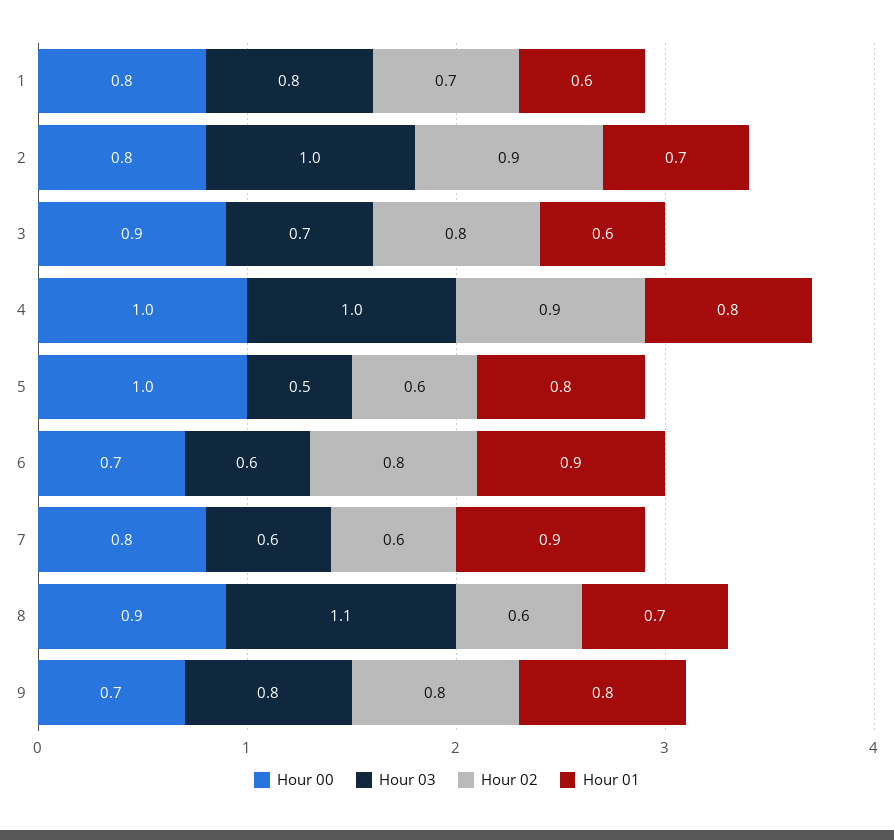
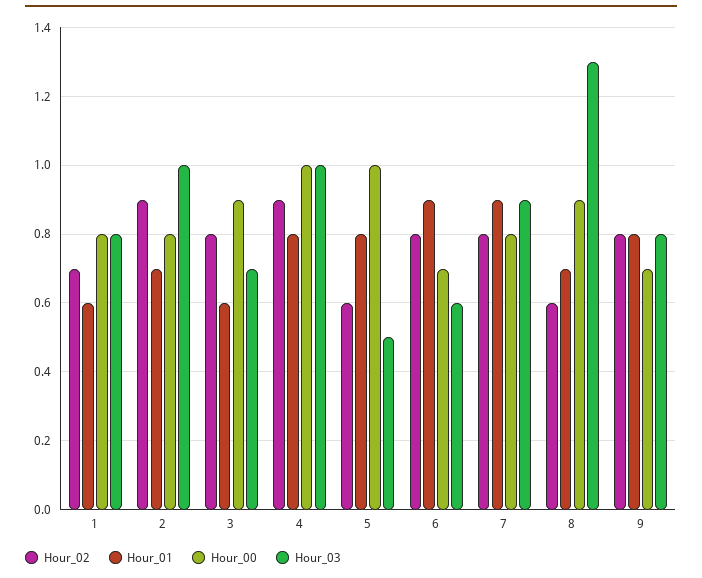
  {
    "Hour 00": {
      "1": 0.8,
      "2": 0.8,
      "3": 0.9,
      "4": 1,
      "5": 1,
      "6": 0.7,
      "7": 0.8,
      "8": 0.9,
      "9": 0.7
    },
    "Hour 03": {
      "1": 0.8,
      "2": 1,
      "3": 0.7,
      "4": 1,
      "5": 0.5,
      "6": 0.6,
-     "7": 0.6,
+     "7": 0.9,
-     "8": 1.1,
+     "8": 1.3,
      "9": 0.8
    },
    "Hour 02": {
      "1": 0.7,
      "2": 0.9,
      "3": 0.8,
      "4": 0.9,
      "5": 0.6,
      "6": 0.8,
-     "7": 0.6,
+     "7": 0.8,
      "8": 0.6,
      "9": 0.8
    },
    "Hour 01": {
      "1": 0.6,
      "2": 0.7,
      "3": 0.6,
      "4": 0.8,
      "5": 0.8,
      "6": 0.9,
      "7": 0.9,
      "8": 0.7,
      "9": 0.8
    }
  }

